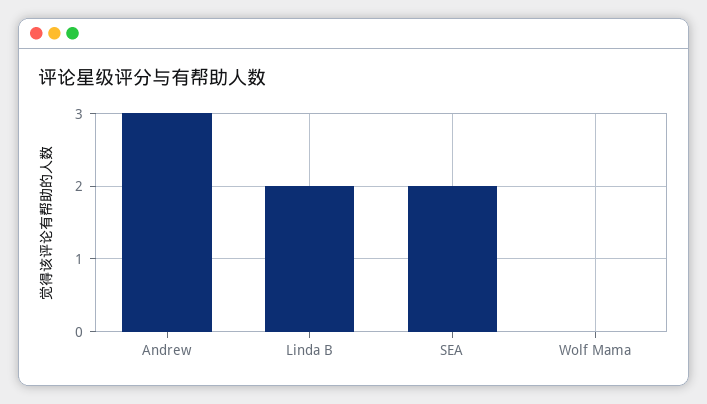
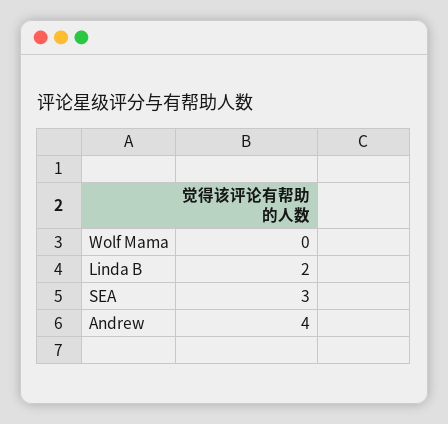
  {
-   "Andrew": 3,
+   "Andrew": 4,
    "Linda B": 2,
-   "SEA": 2,
+   "SEA": 3,
    "Wolf Mama": 0
  }

